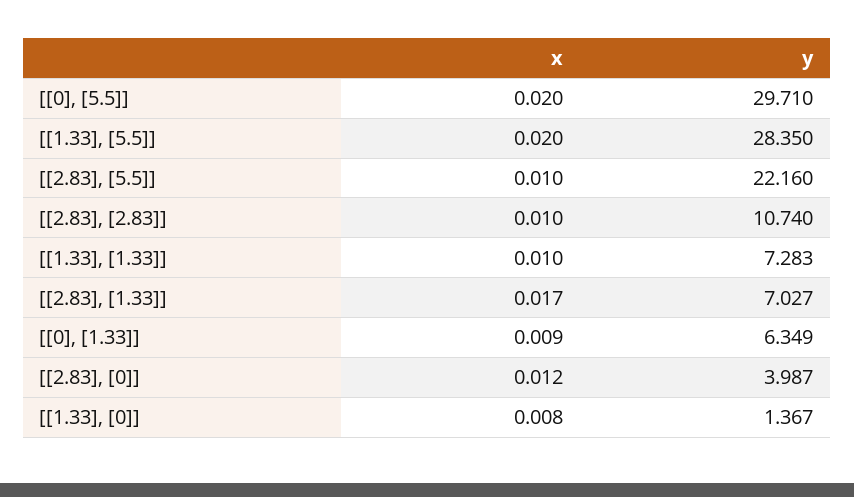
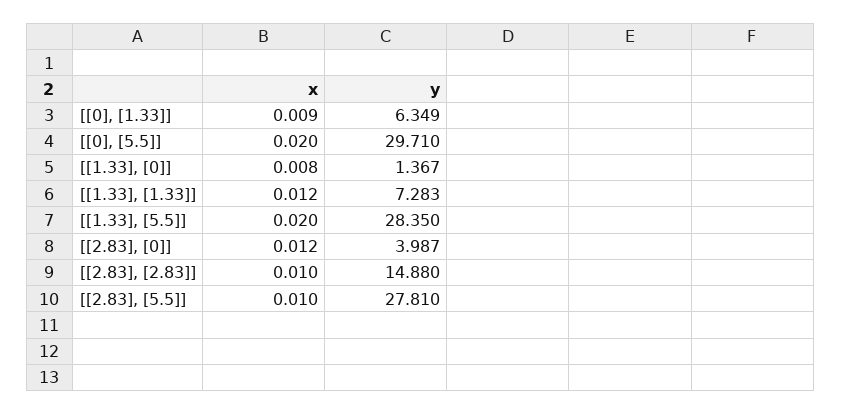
  {
    "x": {
      "[[0], [5.5]]": 0.02,
      "[[1.33], [5.5]]": 0.02,
      "[[2.83], [5.5]]": 0.01,
      "[[2.83], [2.83]]": 0.01,
-     "[[1.33], [1.33]]": 0.01,
+     "[[1.33], [1.33]]": 0.012,
-     "[[2.83], [1.33]]": 0.017,
      "[[0], [1.33]]": 0.009,
      "[[2.83], [0]]": 0.012,
      "[[1.33], [0]]": 0.008
    },
    "y": {
      "[[0], [5.5]]": 29.71,
      "[[1.33], [5.5]]": 28.35,
-     "[[2.83], [5.5]]": 22.16,
+     "[[2.83], [5.5]]": 27.81,
-     "[[2.83], [2.83]]": 10.74,
+     "[[2.83], [2.83]]": 14.88,
      "[[1.33], [1.33]]": 7.283,
-     "[[2.83], [1.33]]": 7.027,
      "[[0], [1.33]]": 6.349,
      "[[2.83], [0]]": 3.987,
      "[[1.33], [0]]": 1.367
    }
  }

